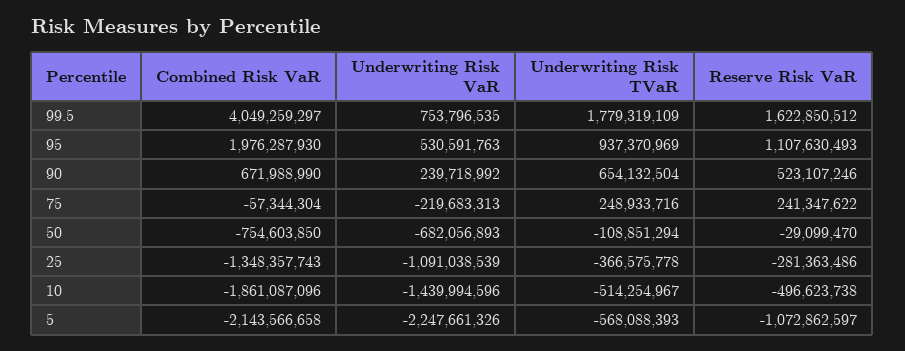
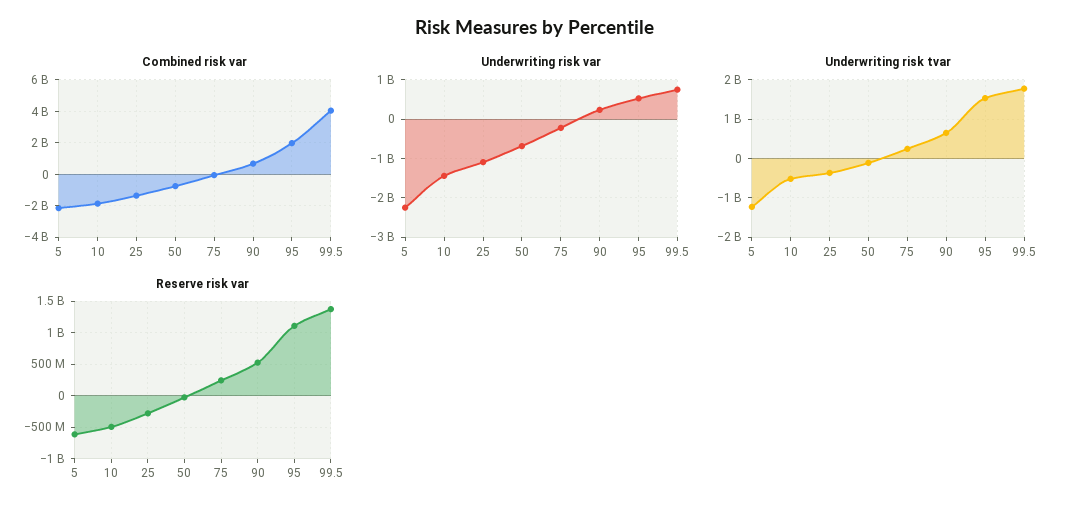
  {
    "Combined Risk VaR": {
      "99.5": 4049259297,
      "95": 1976287930,
      "90": 671988990,
      "75": -57344304,
      "50": -754603850,
      "25": -1348357743,
      "10": -1861087096,
      "5": -2143566658
    },
    "Underwriting Risk VaR": {
      "99.5": 753796535,
      "95": 530591763,
      "90": 239718992,
      "75": -219683313,
      "50": -682056893,
      "25": -1091038539,
      "10": -1439994596,
      "5": -2247661326
    },
    "Underwriting Risk TVaR": {
      "99.5": 1779319109,
-     "95": 937370969,
+     "95": 1600000000,
      "90": 654132504,
      "75": 248933716,
      "50": -108851294,
      "25": -366575778,
      "10": -514254967,
-     "5": -568088393
+     "5": -1200000000
    },
    "Reserve Risk VaR": {
-     "99.5": 1622850512,
+     "99.5": 1400000000,
      "95": 1107630493,
      "90": 523107246,
      "75": 241347622,
      "50": -29099470,
      "25": -281363486,
      "10": -496623738,
-     "5": -1072862597
+     "5": -600000000
    }
  }

